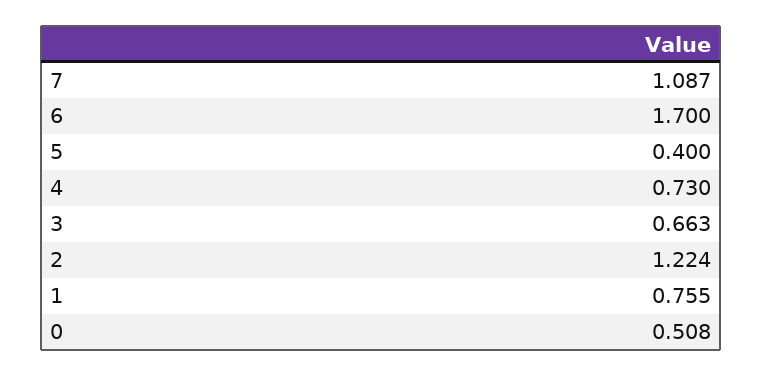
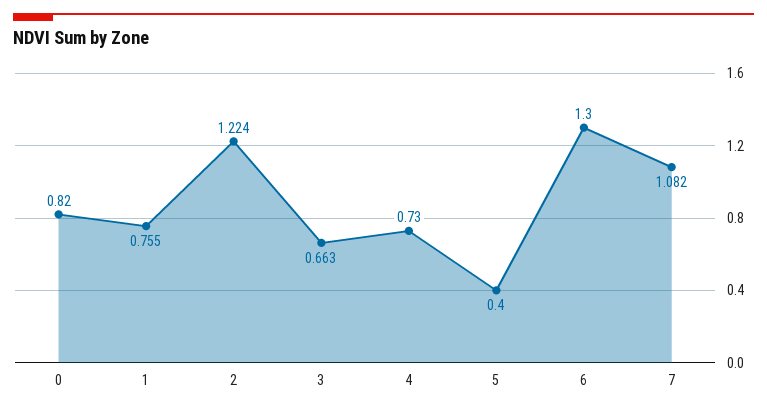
  {
-   "7": 1.087,
+   "7": 1.082,
-   "6": 1.7,
+   "6": 1.3,
    "5": 0.4,
    "4": 0.73,
    "3": 0.663,
    "2": 1.224,
    "1": 0.755,
-   "0": 0.508
+   "0": 0.82
  }

